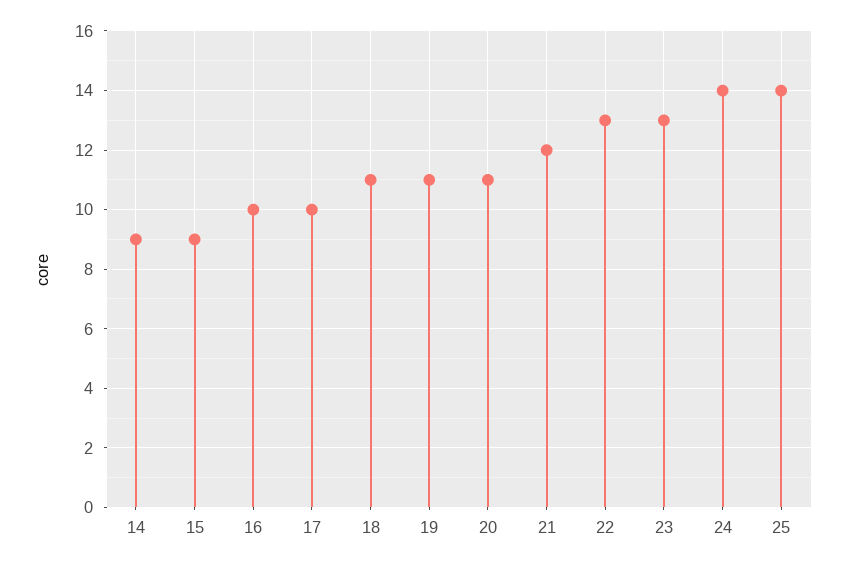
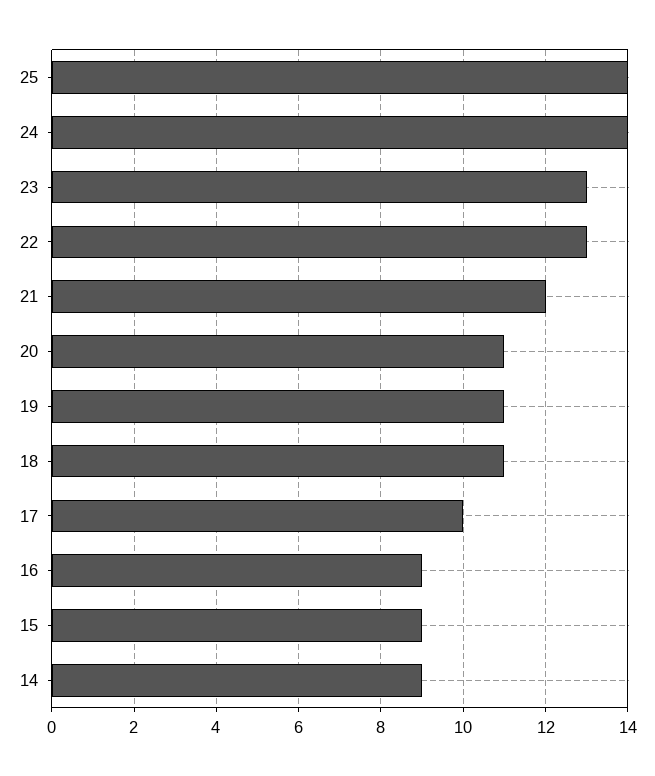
  {
    "14": 9,
    "15": 9,
-   "16": 10,
+   "16": 9,
    "17": 10,
    "18": 11,
    "19": 11,
    "20": 11,
    "21": 12,
    "22": 13,
    "23": 13,
    "24": 14,
    "25": 14
  }

